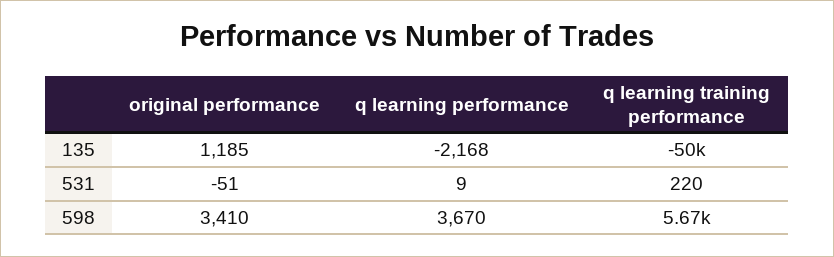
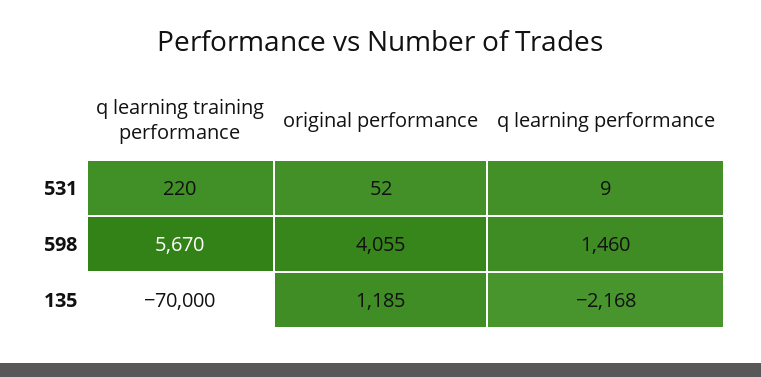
  {
    "original performance": {
      "135": 1185,
-     "531": -51,
+     "531": 52,
-     "598": 3410
+     "598": 4055
    },
    "q learning performance": {
      "135": -2168,
      "531": 9,
-     "598": 3670
+     "598": 1460
    },
    "q learning training performance": {
-     "135": -50000,
+     "135": -70000,
      "531": 220,
      "598": 5670
    }
  }

